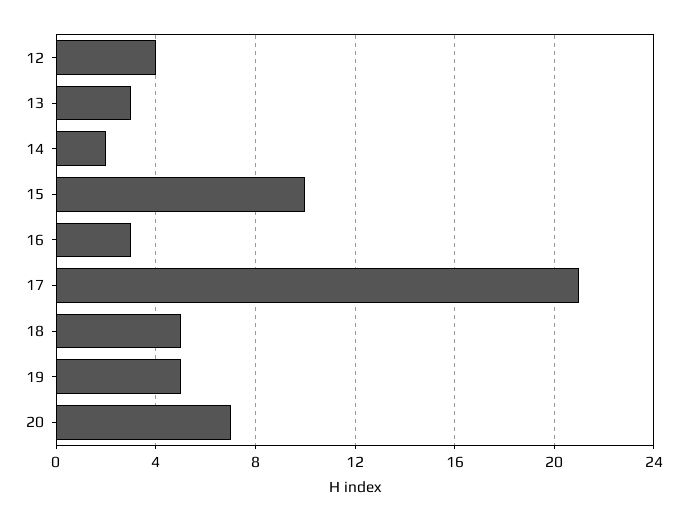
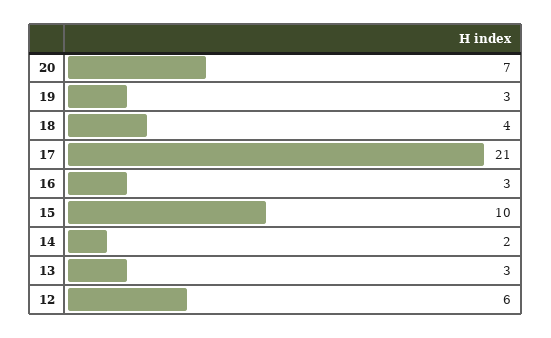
  {
-   "12": 4,
+   "12": 6,
    "13": 3,
    "14": 2,
    "15": 10,
    "16": 3,
    "17": 21,
-   "18": 5,
+   "18": 4,
-   "19": 5,
+   "19": 3,
    "20": 7
  }

